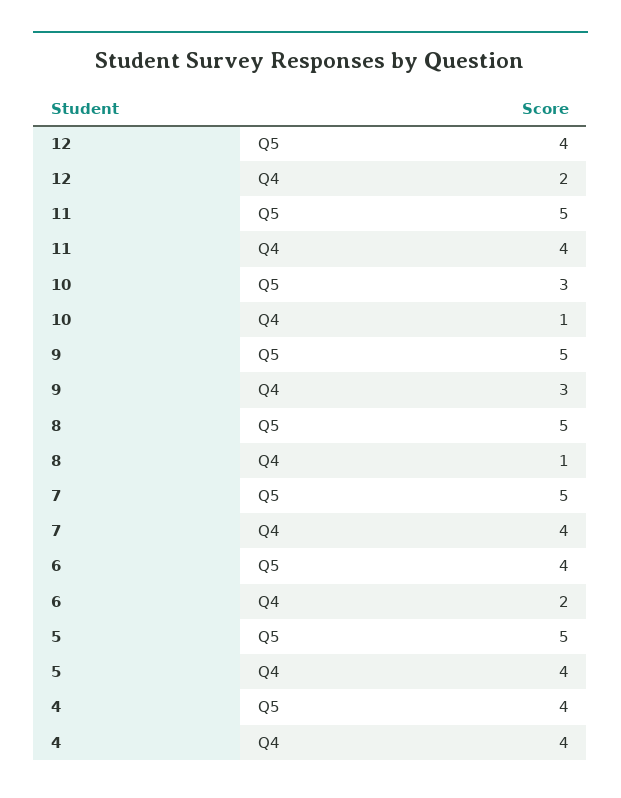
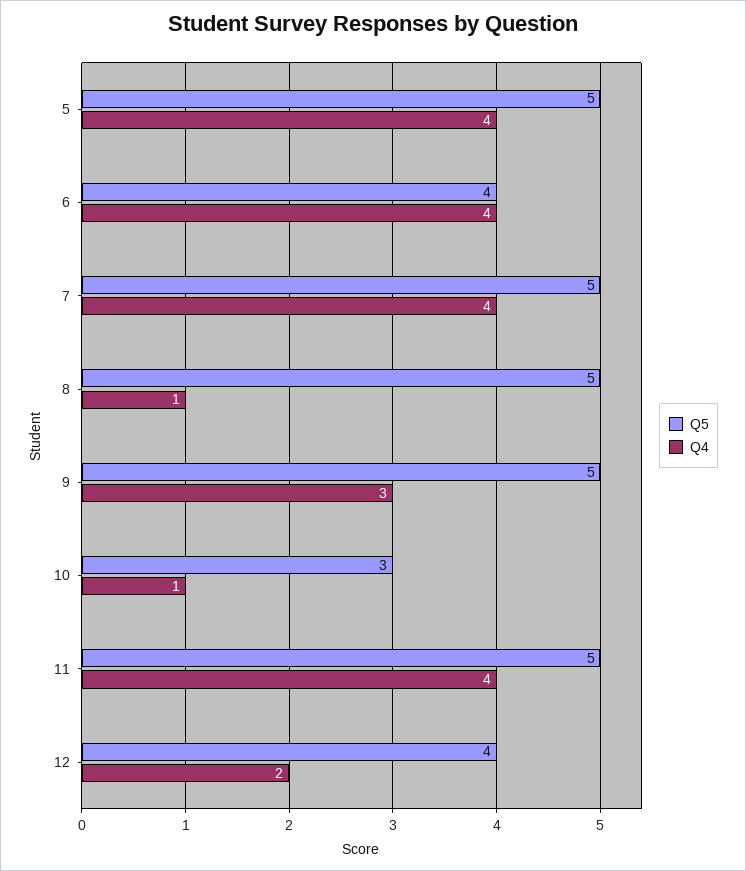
  {
    "Q5": {
      "12": 4,
      "11": 5,
      "10": 3,
      "9": 5,
      "8": 5,
      "7": 5,
      "6": 4,
-     "5": 5,
+     "5": 5
-     "4": 4
    },
    "Q4": {
      "12": 2,
      "11": 4,
      "10": 1,
      "9": 3,
      "8": 1,
      "7": 4,
-     "6": 2,
+     "6": 4,
-     "5": 4,
+     "5": 4
-     "4": 4
    }
  }

